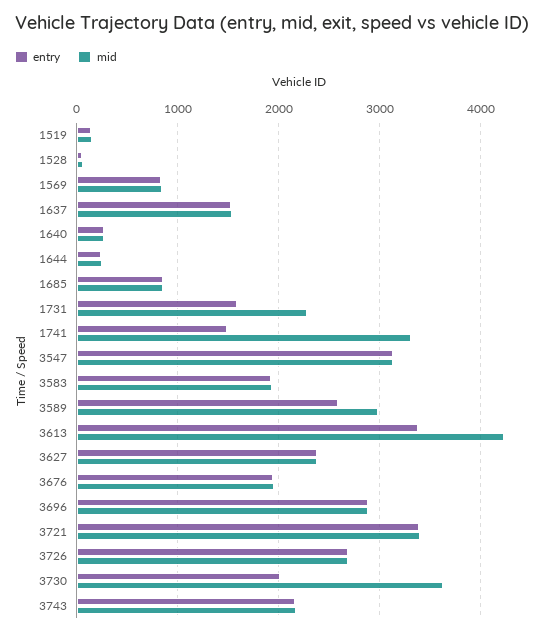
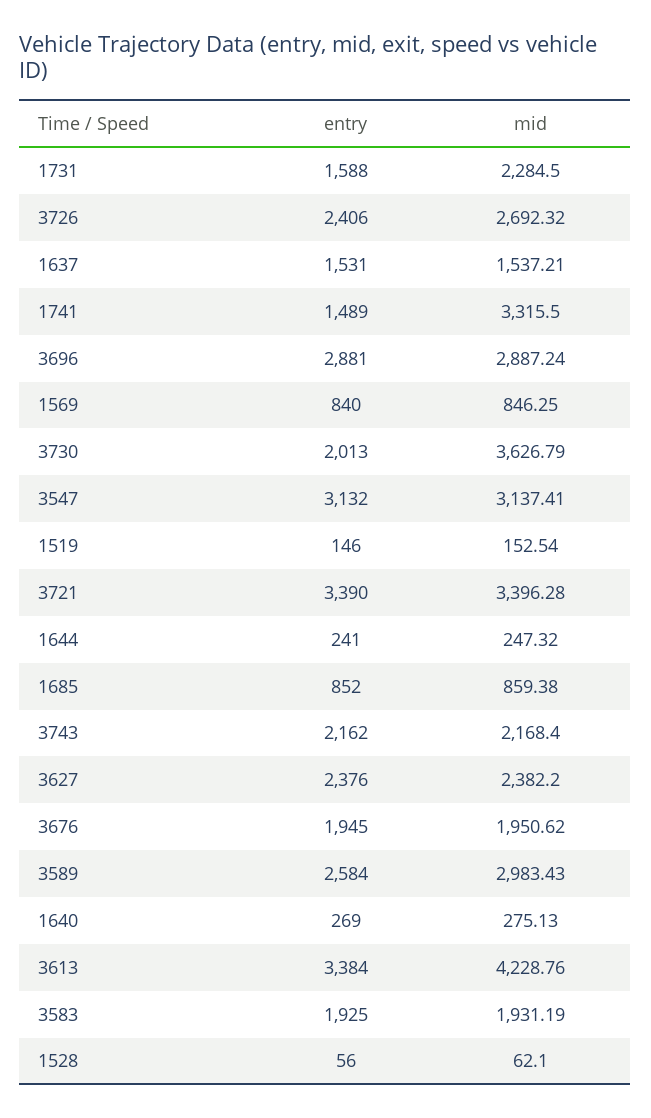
  {
    "entry": {
      "1519": 146,
      "1528": 56,
      "1569": 840,
      "1637": 1531,
      "1640": 269,
      "1644": 241,
      "1685": 852,
      "1731": 1588,
      "1741": 1489,
      "3547": 3132,
      "3583": 1925,
      "3589": 2584,
      "3613": 3384,
      "3627": 2376,
      "3676": 1945,
      "3696": 2881,
      "3721": 3390,
-     "3726": 2700,
+     "3726": 2406,
      "3730": 2013,
      "3743": 2162
    },
    "mid": {
      "1519": 152.54,
      "1528": 62.1,
      "1569": 846.25,
      "1637": 1537.21,
      "1640": 275.13,
      "1644": 247.32,
      "1685": 859.38,
      "1731": 2284.5,
      "1741": 3315.5,
      "3547": 3137.41,
      "3583": 1931.19,
      "3589": 2983.43,
      "3613": 4228.76,
      "3627": 2382.2,
      "3676": 1950.62,
      "3696": 2887.24,
      "3721": 3396.28,
      "3726": 2692.32,
      "3730": 3626.79,
      "3743": 2168.4
    }
  }

